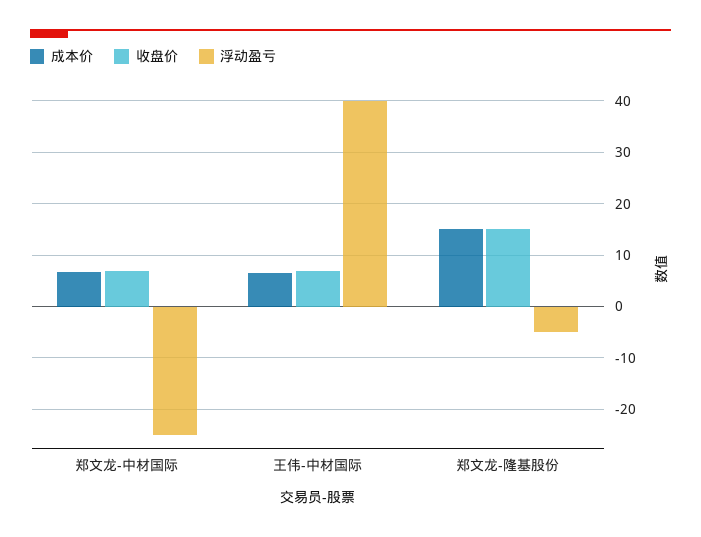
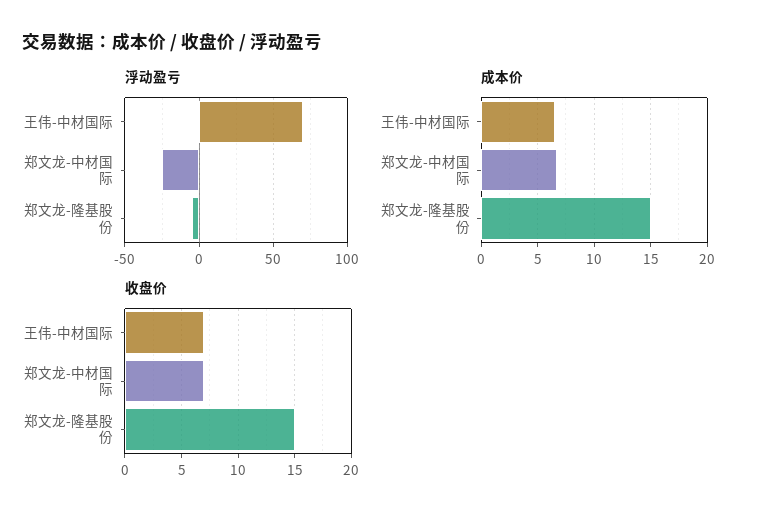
  {
    "成本价": {
      "郑文龙-中材国际": 7,
      "王伟-中材国际": 7,
      "郑文龙-隆基股份": 15
    },
    "收盘价": {
      "郑文龙-中材国际": 7,
      "王伟-中材国际": 7,
      "郑文龙-隆基股份": 15
    },
    "浮动盈亏": {
      "郑文龙-中材国际": -26,
-     "王伟-中材国际": 40,
+     "王伟-中材国际": 70,
      "郑文龙-隆基股份": -6
    }
  }

